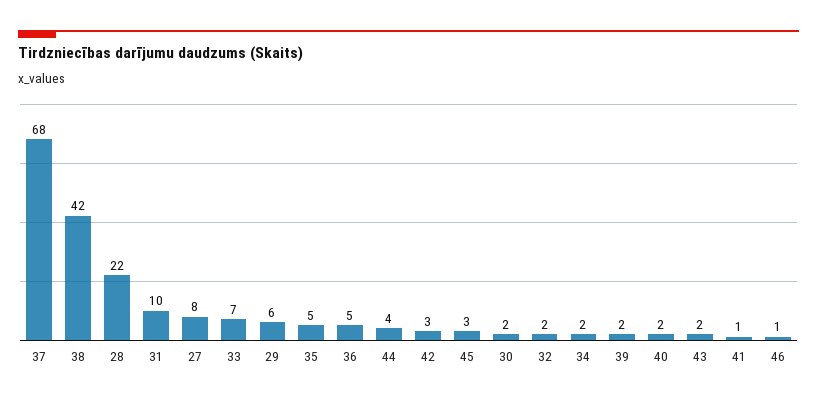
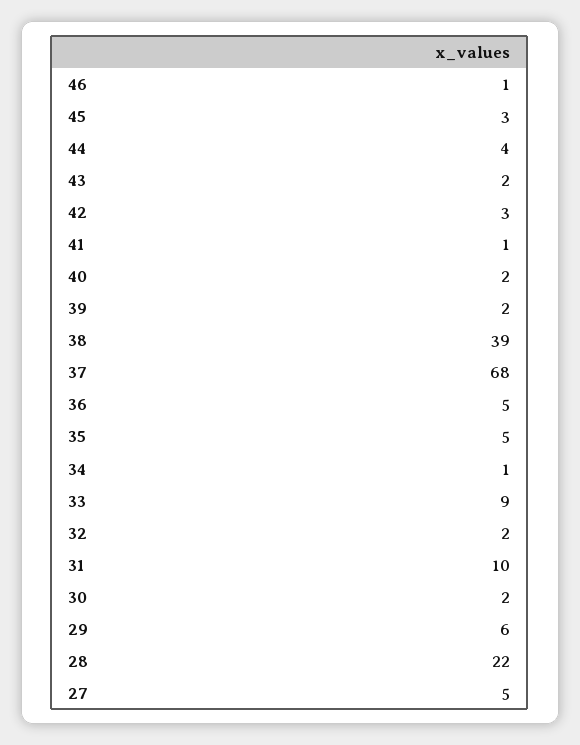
  {
    "37": 68,
-   "38": 42,
+   "38": 39,
    "28": 22,
    "31": 10,
-   "27": 8,
+   "27": 5,
-   "33": 7,
+   "33": 9,
    "29": 6,
    "35": 5,
    "36": 5,
    "44": 4,
    "42": 3,
    "45": 3,
    "30": 2,
    "32": 2,
-   "34": 2,
+   "34": 1,
    "39": 2,
    "40": 2,
    "43": 2,
    "41": 1,
    "46": 1
  }

